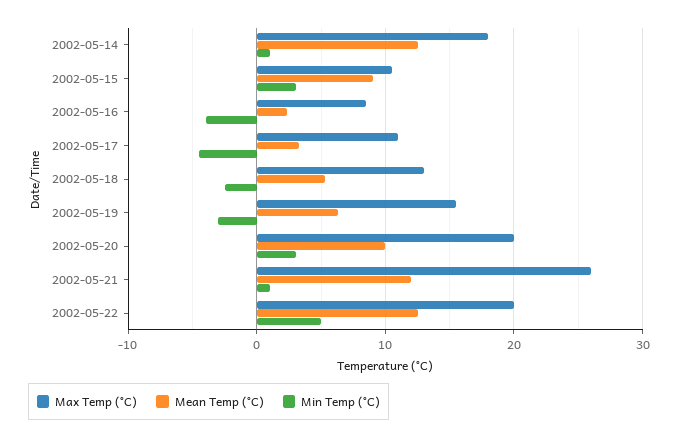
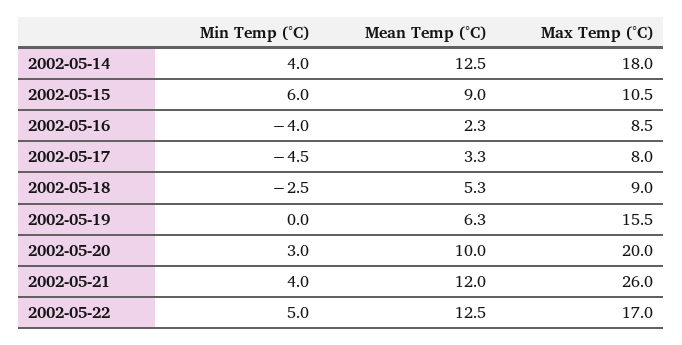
  {
    "Max Temp (°C)": {
      "2002-05-14": 18,
      "2002-05-15": 10.5,
      "2002-05-16": 8.5,
-     "2002-05-17": 11,
+     "2002-05-17": 8,
-     "2002-05-18": 13,
+     "2002-05-18": 9,
      "2002-05-19": 15.5,
      "2002-05-20": 20,
      "2002-05-21": 26,
-     "2002-05-22": 20
+     "2002-05-22": 17
    },
    "Mean Temp (°C)": {
      "2002-05-14": 12.5,
      "2002-05-15": 9,
      "2002-05-16": 2.3,
      "2002-05-17": 3.3,
      "2002-05-18": 5.3,
      "2002-05-19": 6.3,
      "2002-05-20": 10,
      "2002-05-21": 12,
      "2002-05-22": 12.5
    },
    "Min Temp (°C)": {
-     "2002-05-14": 1,
+     "2002-05-14": 4,
-     "2002-05-15": 3,
+     "2002-05-15": 6,
      "2002-05-16": -4,
      "2002-05-17": -4.5,
      "2002-05-18": -2.5,
-     "2002-05-19": -3,
+     "2002-05-19": 0,
      "2002-05-20": 3,
-     "2002-05-21": 1,
+     "2002-05-21": 4,
      "2002-05-22": 5
    }
  }

